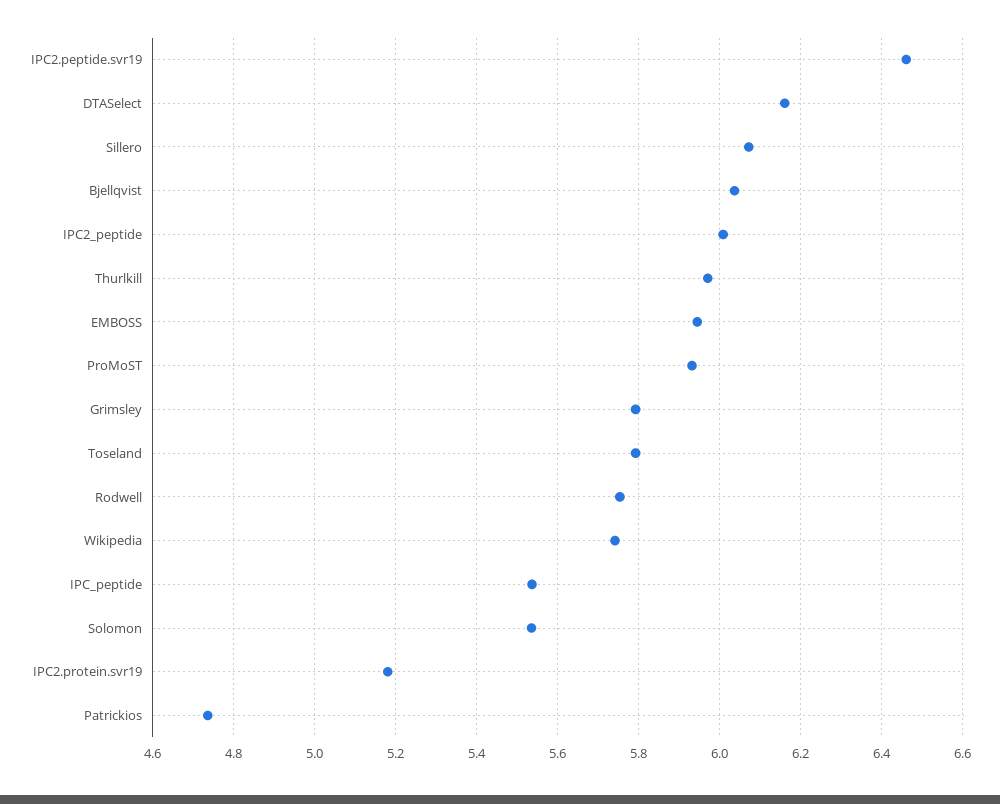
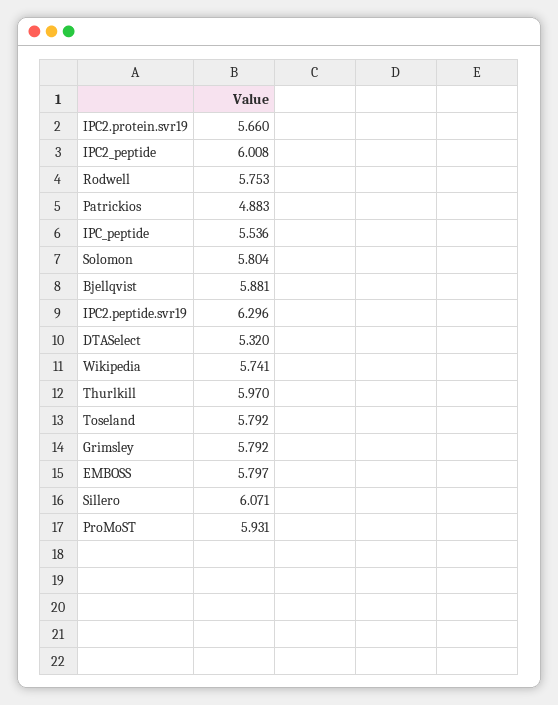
  {
-   "IPC2.peptide.svr19": 6.46,
+   "IPC2.peptide.svr19": 6.296,
-   "DTASelect": 6.16,
+   "DTASelect": 5.32,
    "Sillero": 6.071,
-   "Bjellqvist": 6.04,
+   "Bjellqvist": 5.881,
    "IPC2_peptide": 6.008,
    "Thurlkill": 5.97,
-   "EMBOSS": 5.94,
+   "EMBOSS": 5.797,
    "ProMoST": 5.931,
    "Grimsley": 5.792,
    "Toseland": 5.792,
    "Rodwell": 5.753,
    "Wikipedia": 5.741,
    "IPC_peptide": 5.536,
-   "Solomon": 5.54,
+   "Solomon": 5.804,
-   "IPC2.protein.svr19": 5.18,
+   "IPC2.protein.svr19": 5.66,
-   "Patrickios": 4.74
+   "Patrickios": 4.883
  }

